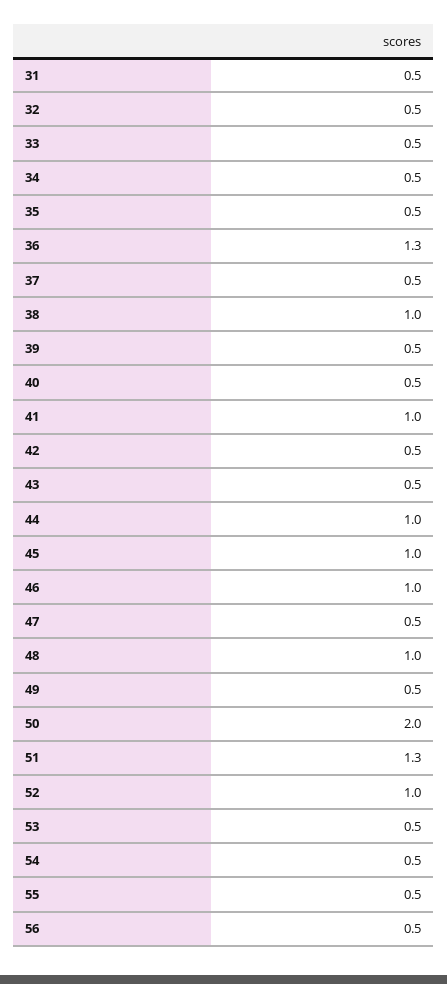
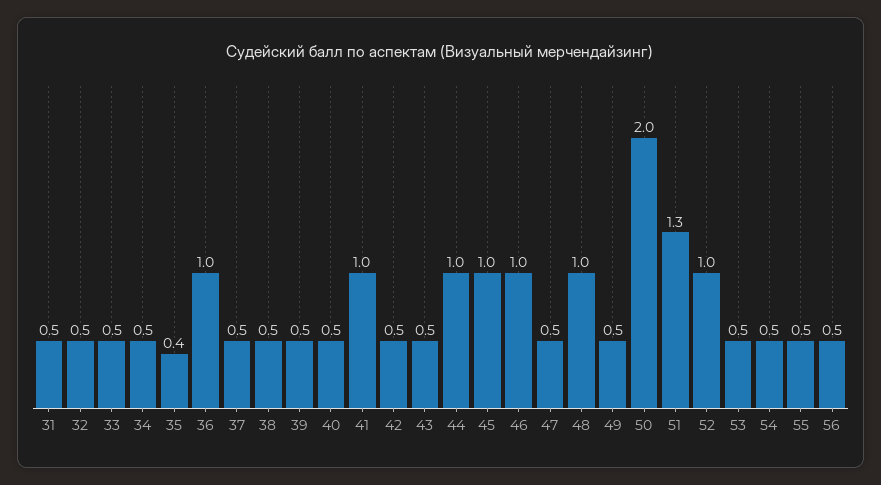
  {
    "31": 0.5,
    "32": 0.5,
    "33": 0.5,
    "34": 0.5,
-   "35": 0.5,
+   "35": 0.4,
-   "36": 1.3,
+   "36": 1,
    "37": 0.5,
-   "38": 1,
+   "38": 0.5,
    "39": 0.5,
    "40": 0.5,
    "41": 1,
    "42": 0.5,
    "43": 0.5,
    "44": 1,
    "45": 1,
    "46": 1,
    "47": 0.5,
    "48": 1,
    "49": 0.5,
    "50": 2,
    "51": 1.3,
    "52": 1,
    "53": 0.5,
    "54": 0.5,
    "55": 0.5,
    "56": 0.5
  }

